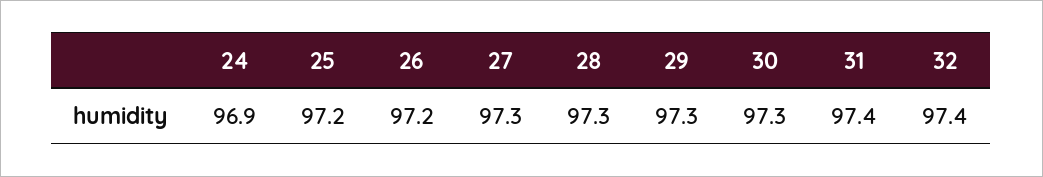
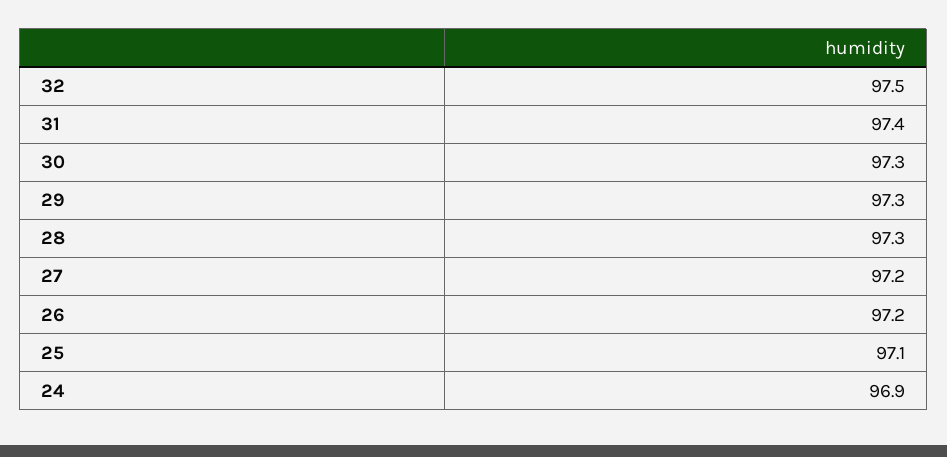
  {
    "24": 96.9,
-   "25": 97.2,
+   "25": 97.1,
    "26": 97.2,
-   "27": 97.3,
+   "27": 97.2,
    "28": 97.3,
    "29": 97.3,
    "30": 97.3,
    "31": 97.4,
-   "32": 97.4
+   "32": 97.5
  }

